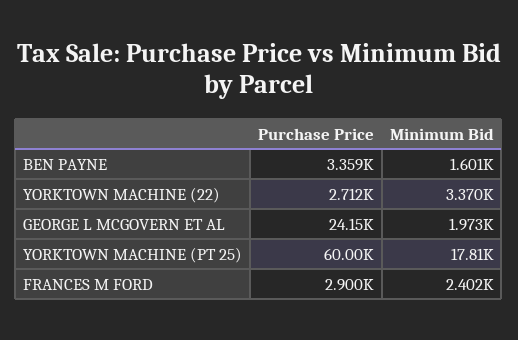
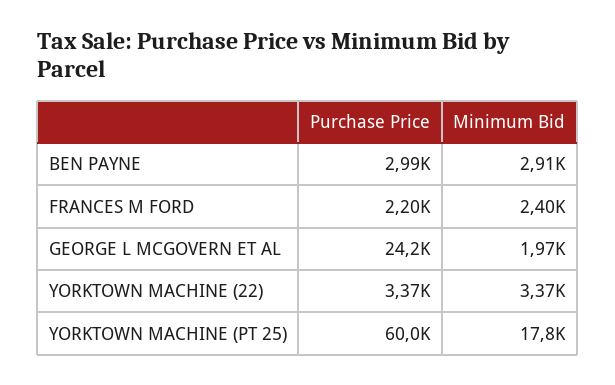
  {
    "Purchase Price": {
-     "BEN PAYNE": 3359,
+     "BEN PAYNE": 2990,
-     "YORKTOWN MACHINE (22)": 2712,
+     "YORKTOWN MACHINE (22)": 3370,
      "GEORGE L MCGOVERN ET AL": 24150,
      "YORKTOWN MACHINE (PT 25)": 60000,
-     "FRANCES M FORD": 2900
+     "FRANCES M FORD": 2200
    },
    "Minimum Bid": {
-     "BEN PAYNE": 1601,
+     "BEN PAYNE": 2910,
      "YORKTOWN MACHINE (22)": 3370,
      "GEORGE L MCGOVERN ET AL": 1973,
      "YORKTOWN MACHINE (PT 25)": 17810,
      "FRANCES M FORD": 2402
    }
  }

